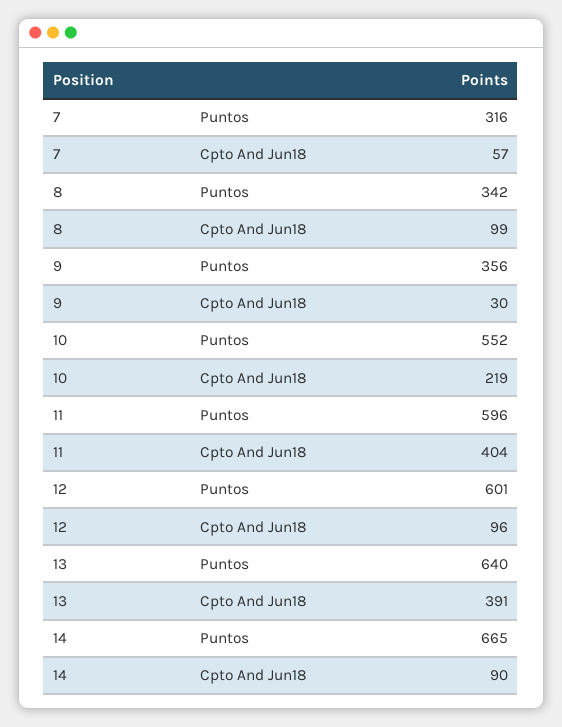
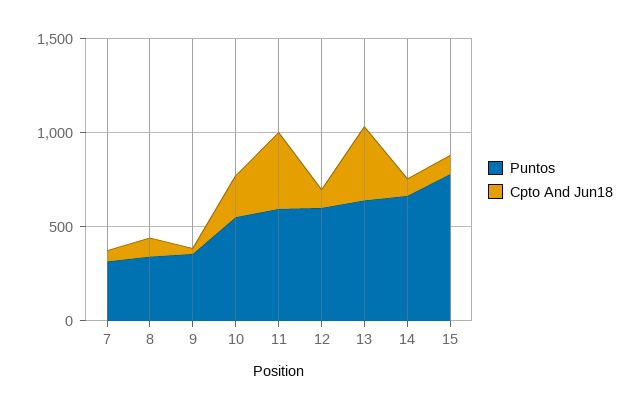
  {
    "Puntos": {
      "7": 316,
      "8": 342,
      "9": 356,
      "10": 552,
      "11": 596,
      "12": 601,
      "13": 640,
-     "14": 665
+     "14": 665,
+     "15": 800
    },
    "Cpto And Jun18": {
      "7": 57,
      "8": 99,
      "9": 30,
      "10": 219,
      "11": 404,
      "12": 96,
      "13": 391,
-     "14": 90
+     "14": 90,
+     "15": 100
    }
  }

